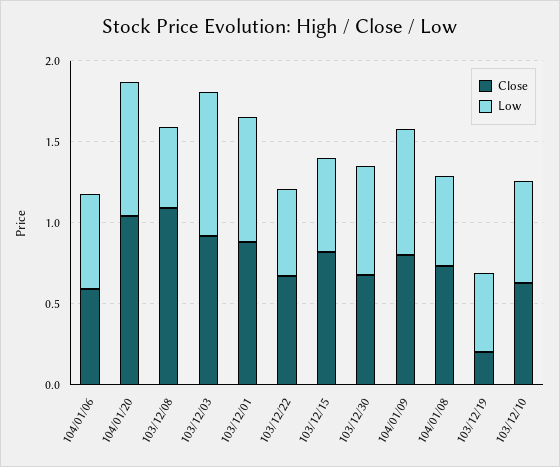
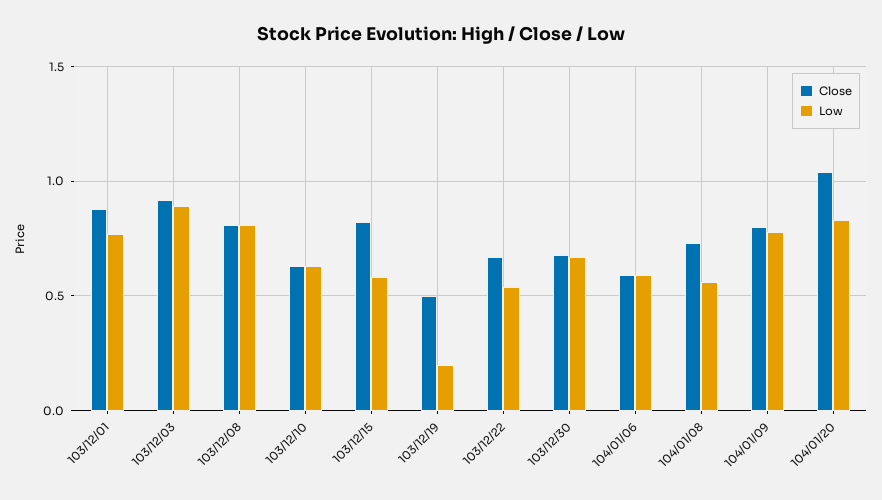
  {
    "Close": {
      "104/01/06": 0.6,
      "104/01/20": 1.05,
-     "103/12/08": 1.1,
+     "103/12/08": 0.8,
      "103/12/03": 0.9,
      "103/12/01": 0.9,
      "103/12/22": 0.65,
      "103/12/15": 0.8,
      "103/12/30": 0.7,
      "104/01/09": 0.8,
      "104/01/08": 0.75,
-     "103/12/19": 0.2,
+     "103/12/19": 0.5,
      "103/12/10": 0.65
    },
    "Low": {
      "104/01/06": 0.6,
      "104/01/20": 0.85,
-     "103/12/08": 0.5,
+     "103/12/08": 0.8,
      "103/12/03": 0.9,
      "103/12/01": 0.75,
      "103/12/22": 0.55,
      "103/12/15": 0.6,
      "103/12/30": 0.65,
      "104/01/09": 0.8,
      "104/01/08": 0.55,
-     "103/12/19": 0.5,
+     "103/12/19": 0.2,
      "103/12/10": 0.65
    }
  }

